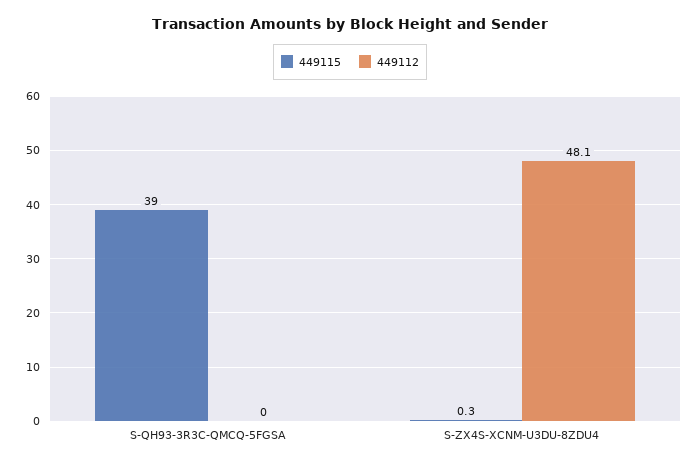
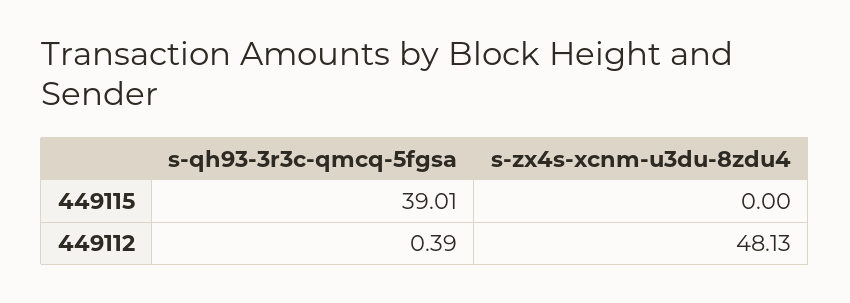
  {
    "449115": {
      "S-QH93-3R3C-QMCQ-5FGSA": 39.01,
-     "S-ZX4S-XCNM-U3DU-8ZDU4": 0.3
+     "S-ZX4S-XCNM-U3DU-8ZDU4": 0
    },
    "449112": {
-     "S-QH93-3R3C-QMCQ-5FGSA": 0,
+     "S-QH93-3R3C-QMCQ-5FGSA": 0.39,
      "S-ZX4S-XCNM-U3DU-8ZDU4": 48.13
    }
  }

